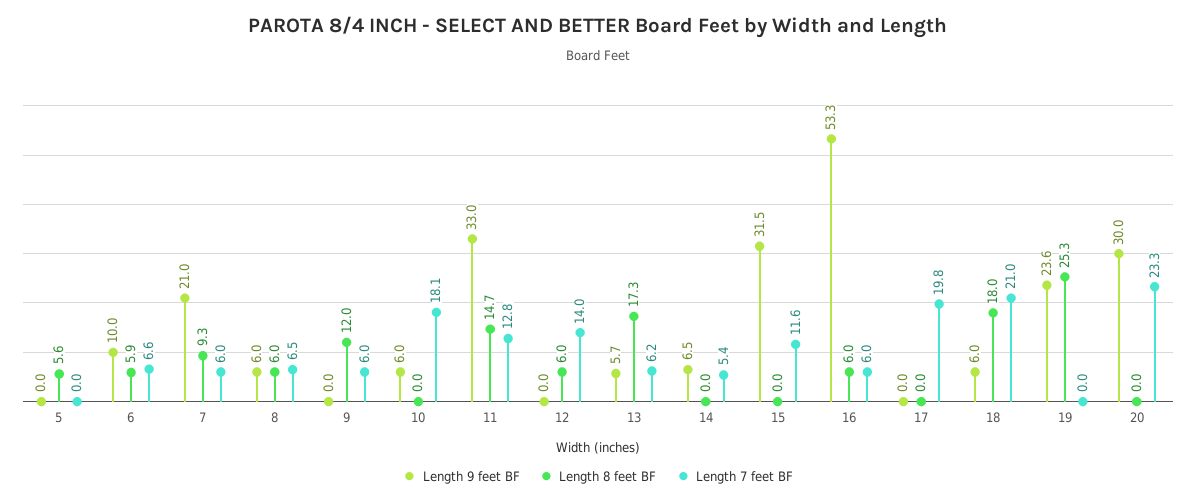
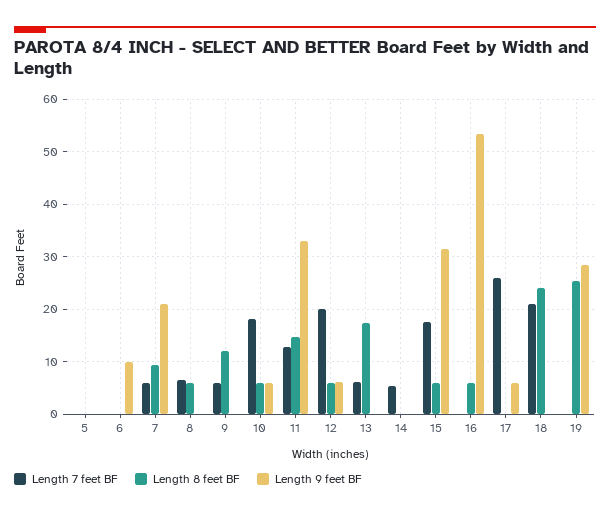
  {
    "Length 9 feet BF": {
      "5": 0,
      "6": 10,
      "7": 21,
-     "8": 6,
+     "8": 0,
      "9": 0,
      "10": 6,
      "11": 33,
-     "12": 0,
+     "12": 6,
-     "13": 5.7,
+     "13": 0,
-     "14": 6.5,
+     "14": 0,
      "15": 31.5,
      "16": 53.3,
-     "17": 0,
+     "17": 6,
-     "18": 6,
+     "18": 0,
-     "19": 23.6,
+     "19": 28
-     "20": 30
    },
    "Length 8 feet BF": {
-     "5": 5.6,
+     "5": 0,
-     "6": 5.9,
+     "6": 0,
      "7": 9.3,
      "8": 6,
      "9": 12,
-     "10": 0,
+     "10": 6,
      "11": 14.7,
      "12": 6,
      "13": 17.3,
      "14": 0,
-     "15": 0,
+     "15": 6,
      "16": 6,
      "17": 0,
-     "18": 18,
+     "18": 24,
-     "19": 25.3,
+     "19": 25.3
-     "20": 0
    },
    "Length 7 feet BF": {
      "5": 0,
-     "6": 6.6,
+     "6": 0,
      "7": 6,
      "8": 6.5,
      "9": 6,
      "10": 18.1,
      "11": 12.8,
-     "12": 14,
+     "12": 20,
      "13": 6.2,
      "14": 5.4,
-     "15": 11.6,
+     "15": 18,
-     "16": 6,
+     "16": 0,
-     "17": 19.8,
+     "17": 26,
      "18": 21,
-     "19": 0,
+     "19": 0
-     "20": 23.3
    }
  }

